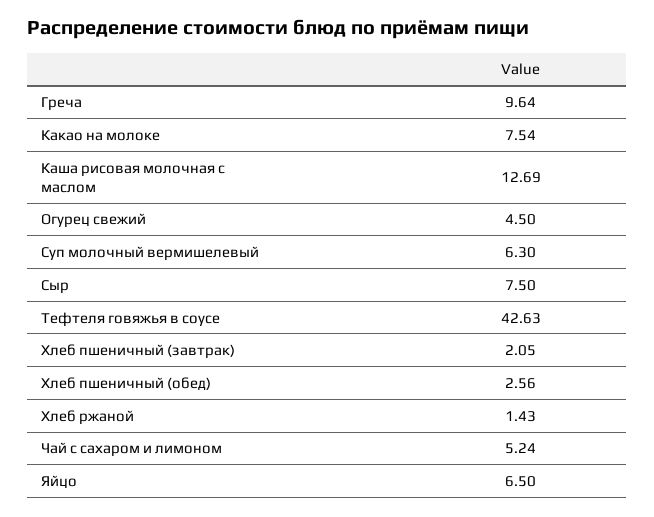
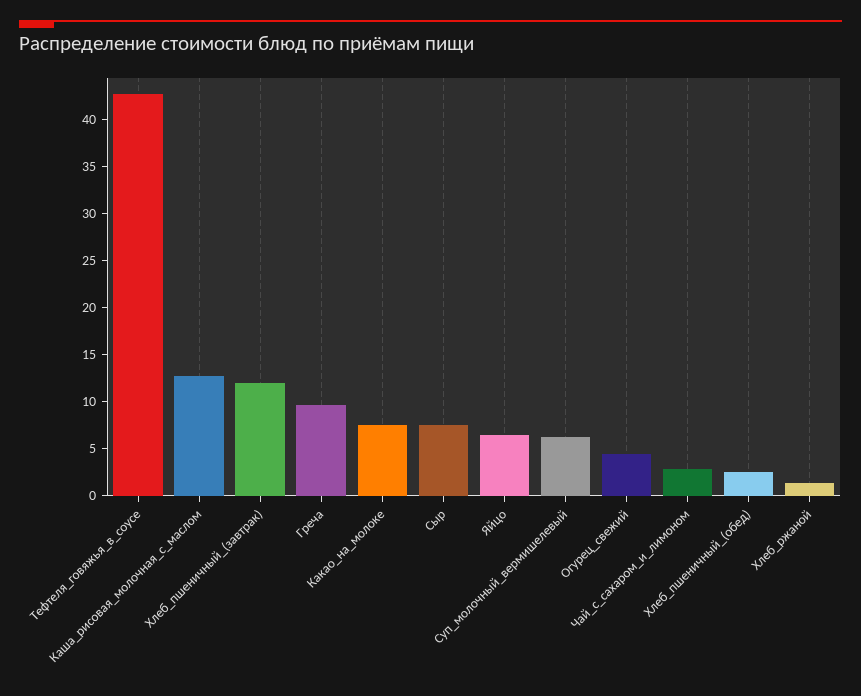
  {
    "Греча": 9.64,
    "Какао на молоке": 7.54,
    "Каша рисовая молочная с маслом": 12.69,
    "Огурец свежий": 4.5,
    "Суп молочный вермишелевый": 6.3,
    "Сыр": 7.5,
    "Тефтеля говяжья в соусе": 42.63,
-   "Хлеб пшеничный (завтрак)": 2.05,
+   "Хлеб пшеничный (завтрак)": 12,
    "Хлеб пшеничный (обед)": 2.56,
    "Хлеб ржаной": 1.43,
-   "Чай с сахаром и лимоном": 5.24,
+   "Чай с сахаром и лимоном": 3,
    "Яйцо": 6.5
  }

